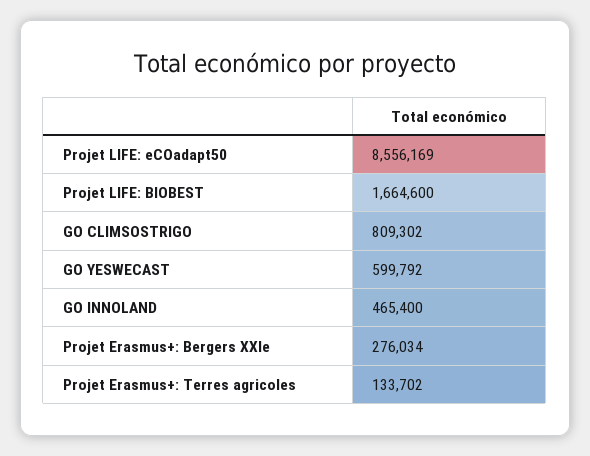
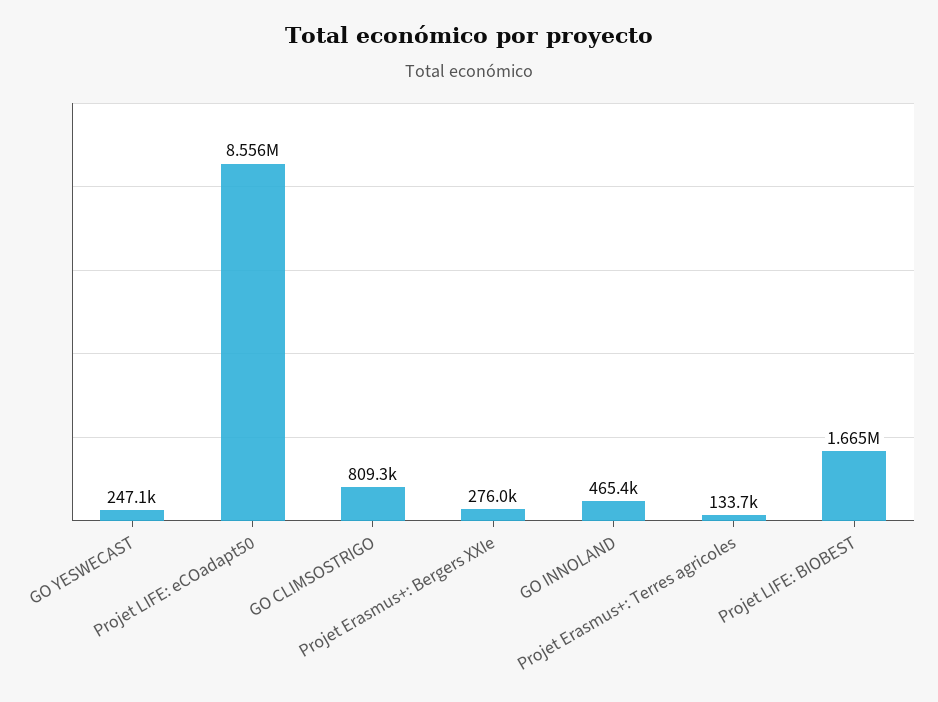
  {
    "Projet LIFE: eCOadapt50": 8556169,
    "Projet LIFE: BIOBEST": 1664600,
    "GO CLIMSOSTRIGO": 809302,
-   "GO YESWECAST": 599792,
+   "GO YESWECAST": 247100,
    "GO INNOLAND": 465400,
    "Projet Erasmus+: Bergers XXIe": 276034,
    "Projet Erasmus+: Terres agricoles": 133702
  }

